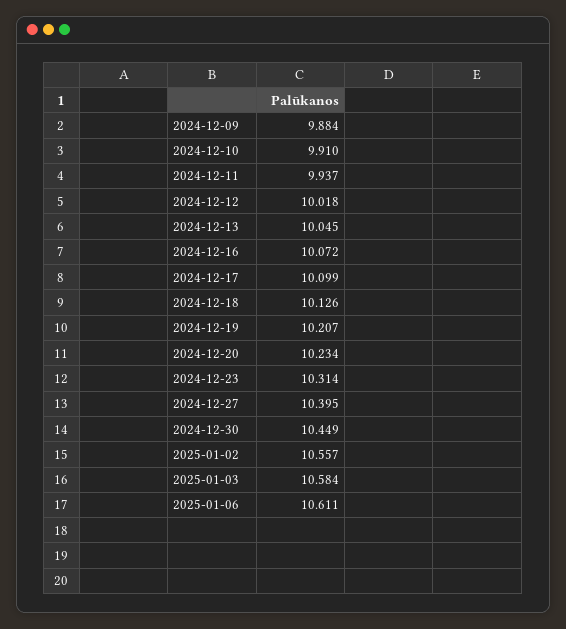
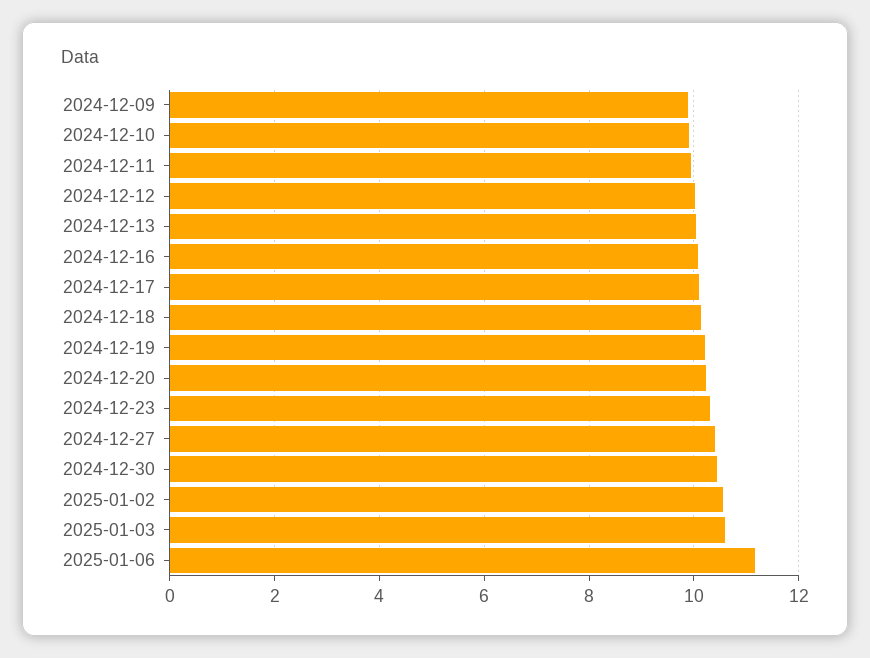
  {
    "2024-12-09": 9.884,
    "2024-12-10": 9.91,
    "2024-12-11": 9.937,
    "2024-12-12": 10.018,
    "2024-12-13": 10.045,
    "2024-12-16": 10.072,
    "2024-12-17": 10.099,
    "2024-12-18": 10.126,
    "2024-12-19": 10.207,
    "2024-12-20": 10.234,
    "2024-12-23": 10.314,
    "2024-12-27": 10.395,
    "2024-12-30": 10.449,
    "2025-01-02": 10.557,
    "2025-01-03": 10.584,
-   "2025-01-06": 10.611
+   "2025-01-06": 11.2
  }

